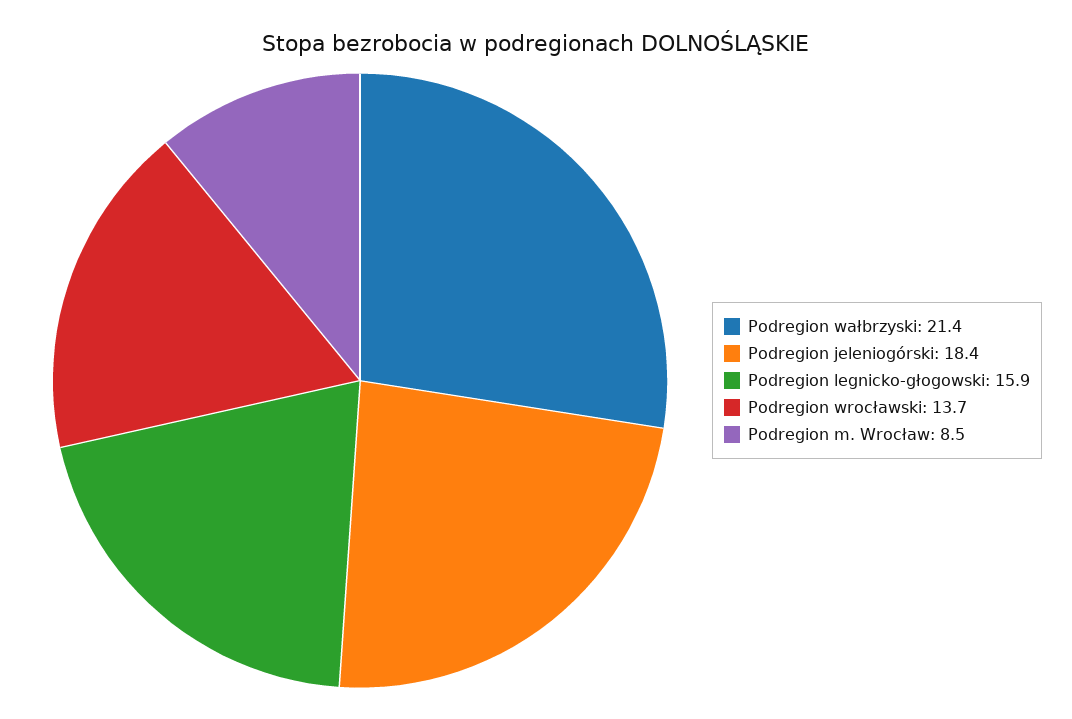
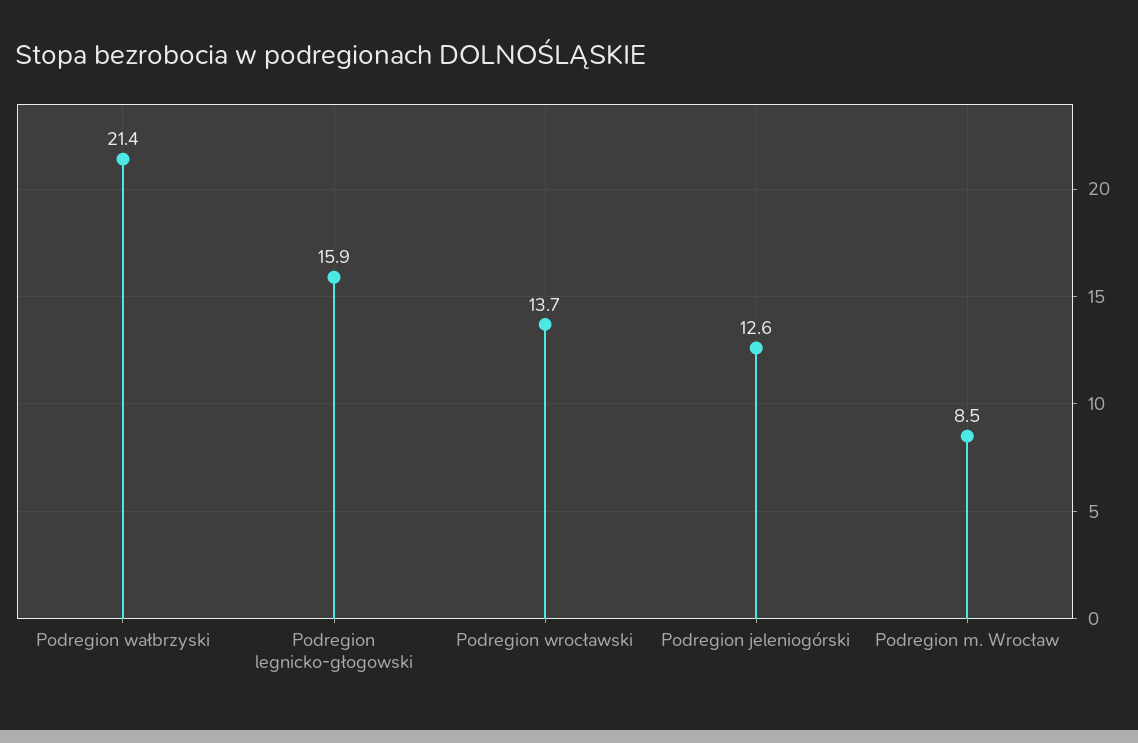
  {
    "Podregion wałbrzyski": 21.4,
-   "Podregion jeleniogórski": 18.4,
+   "Podregion jeleniogórski": 12.6,
    "Podregion legnicko-głogowski": 15.9,
    "Podregion wrocławski": 13.7,
    "Podregion m. Wrocław": 8.5
  }

